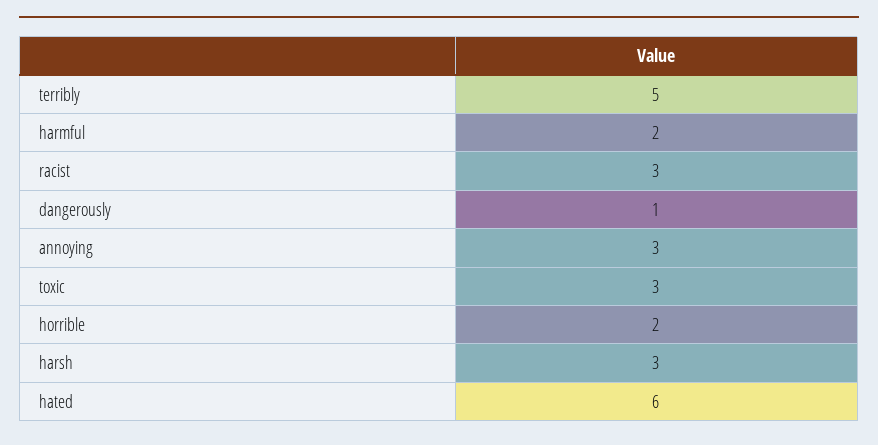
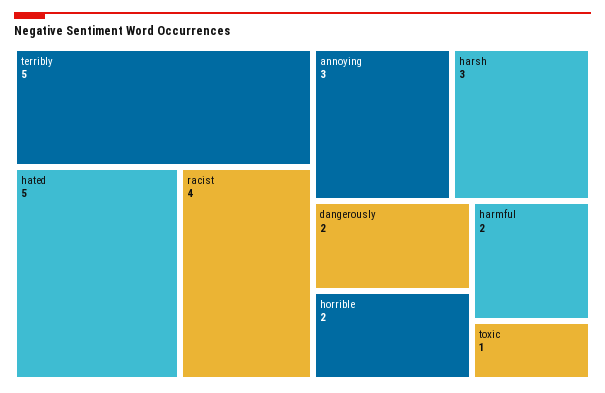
  {
    "terribly": 5,
    "harmful": 2,
-   "racist": 3,
+   "racist": 4,
-   "dangerously": 1,
+   "dangerously": 2,
    "annoying": 3,
-   "toxic": 3,
+   "toxic": 1,
    "horrible": 2,
    "harsh": 3,
-   "hated": 6
+   "hated": 5
  }

